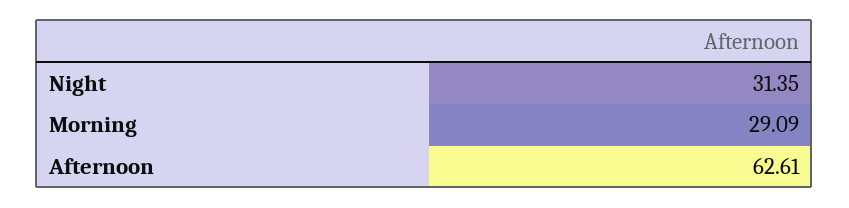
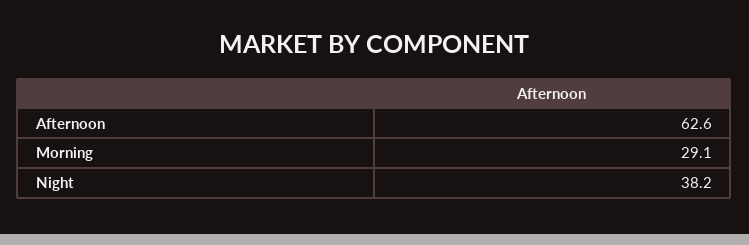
  {
-   "Night": 31.35,
+   "Night": 38.2,
    "Morning": 29.09,
    "Afternoon": 62.61
  }

